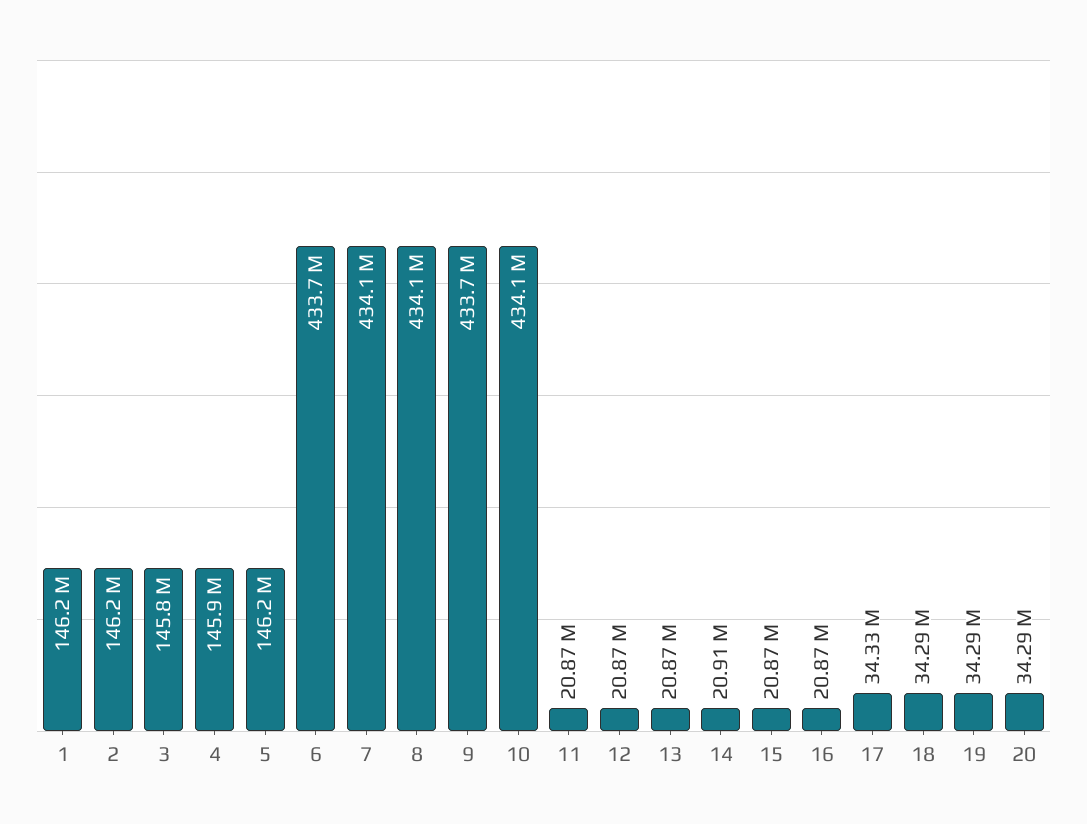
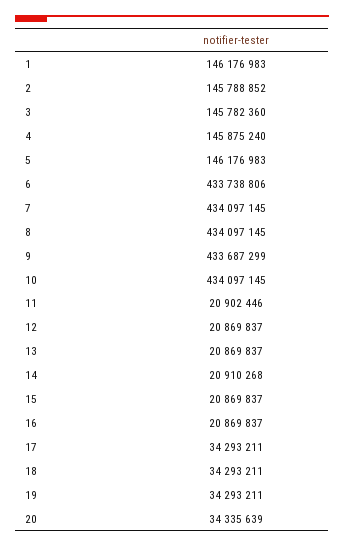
  {
    "1": 146176983,
-   "2": 146200000,
+   "2": 145788852,
    "3": 145782360,
    "4": 145875240,
    "5": 146176983,
    "6": 433738806,
    "7": 434097145,
    "8": 434097145,
    "9": 433687299,
    "10": 434097145,
-   "11": 20870000,
+   "11": 20902446,
    "12": 20869837,
    "13": 20869837,
    "14": 20910268,
    "15": 20869837,
    "16": 20869837,
-   "17": 34330000,
+   "17": 34293211,
    "18": 34293211,
    "19": 34293211,
-   "20": 34290000
+   "20": 34335639
  }

